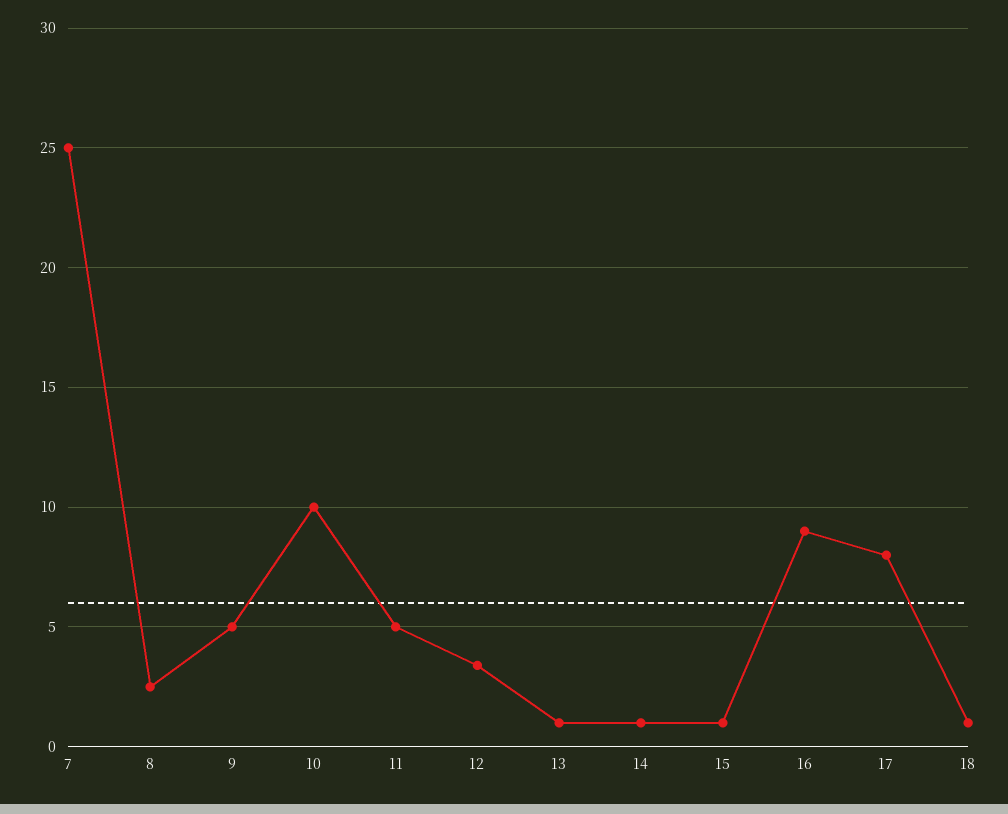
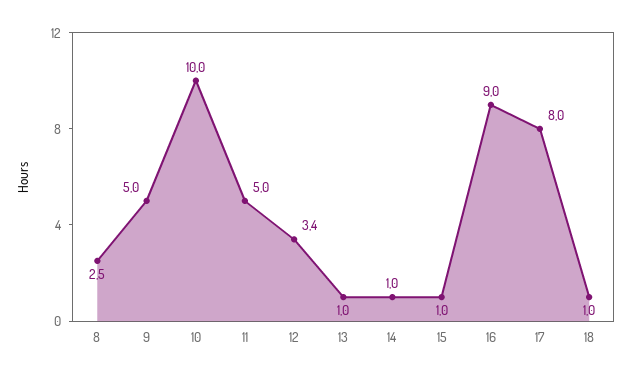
  {
-   "7": 25,
    "8": 2.5,
    "9": 5,
    "10": 10,
    "11": 5,
    "12": 3.4,
    "13": 1,
    "14": 1,
    "15": 1,
    "16": 9,
    "17": 8,
    "18": 1
  }

